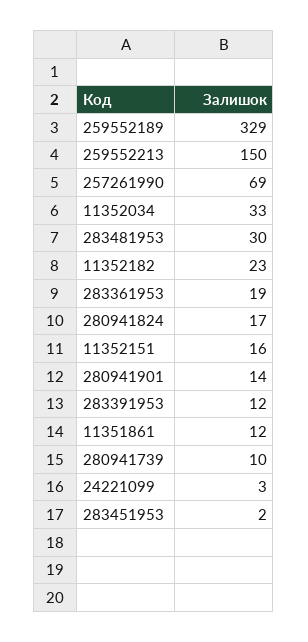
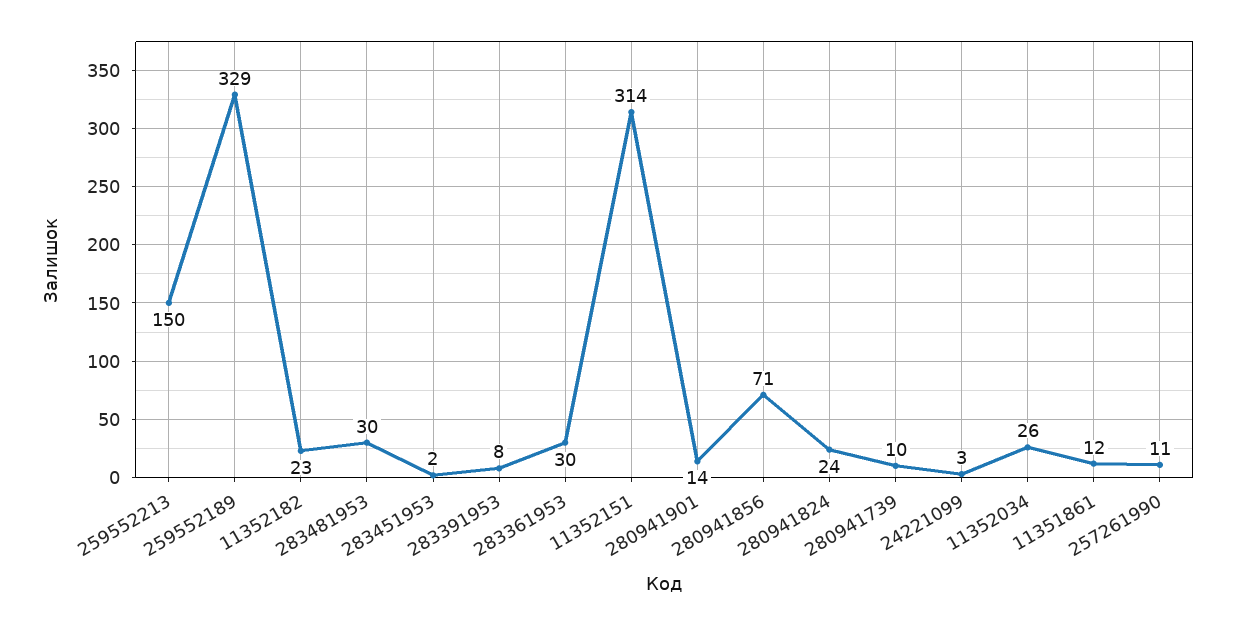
  {
    "259552189": 329,
    "259552213": 150,
-   "257261990": 69,
+   "257261990": 11,
-   "11352034": 33,
+   "11352034": 26,
    "283481953": 30,
    "11352182": 23,
-   "283361953": 19,
+   "283361953": 30,
-   "280941824": 17,
+   "280941824": 24,
-   "11352151": 16,
+   "11352151": 314,
    "280941901": 14,
-   "283391953": 12,
+   "283391953": 8,
    "11351861": 12,
    "280941739": 10,
    "24221099": 3,
-   "283451953": 2
+   "283451953": 2,
+   "280941856": 71
  }

